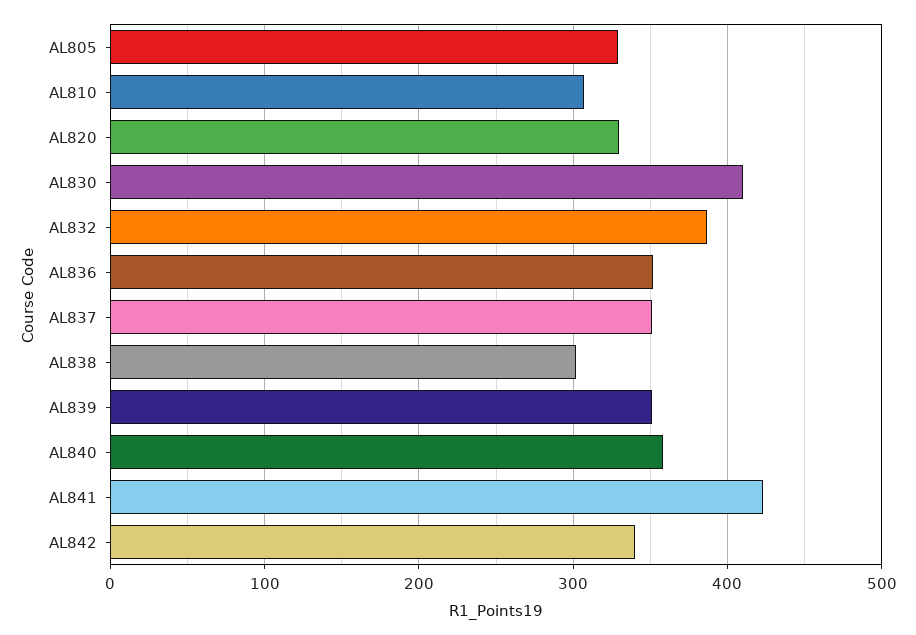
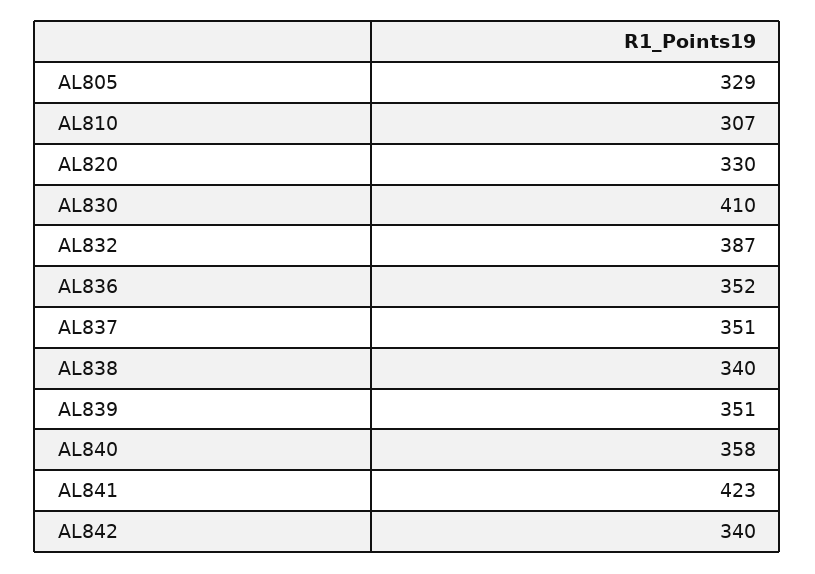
  {
    "AL805": 329,
    "AL810": 307,
    "AL820": 330,
    "AL830": 410,
    "AL832": 387,
    "AL836": 352,
    "AL837": 351,
-   "AL838": 300,
+   "AL838": 340,
    "AL839": 351,
    "AL840": 358,
    "AL841": 423,
    "AL842": 340
  }

